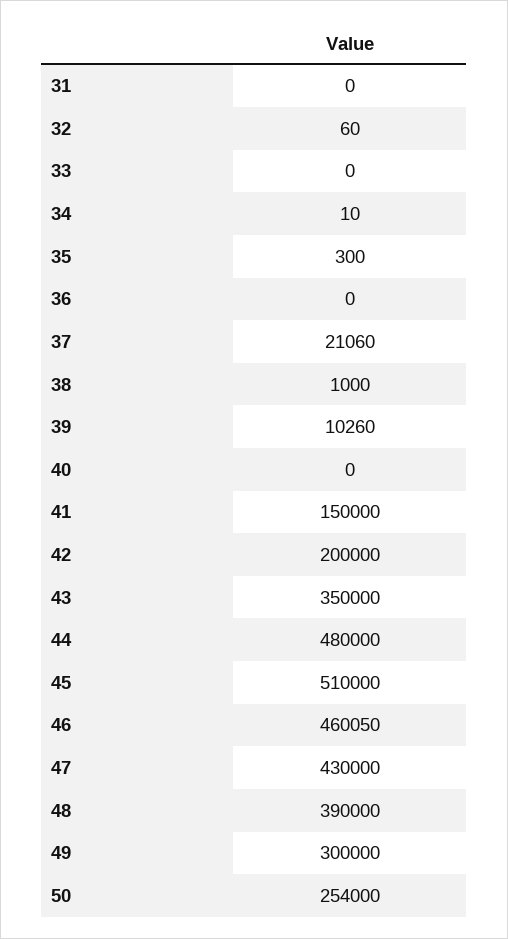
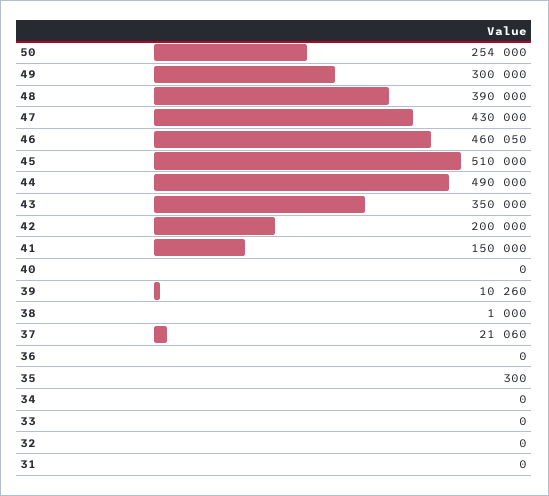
  {
    "31": 0,
-   "32": 60,
+   "32": 0,
    "33": 0,
-   "34": 10,
+   "34": 0,
    "35": 300,
    "36": 0,
    "37": 21060,
    "38": 1000,
    "39": 10260,
    "40": 0,
    "41": 150000,
    "42": 200000,
    "43": 350000,
-   "44": 480000,
+   "44": 490000,
    "45": 510000,
    "46": 460050,
    "47": 430000,
    "48": 390000,
    "49": 300000,
    "50": 254000
  }

